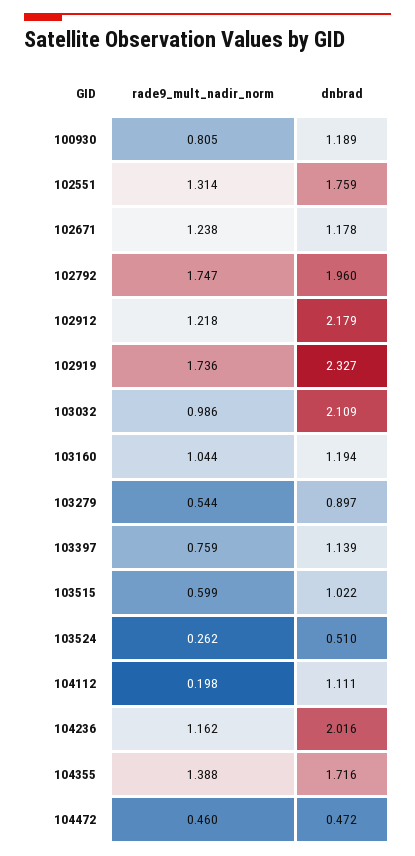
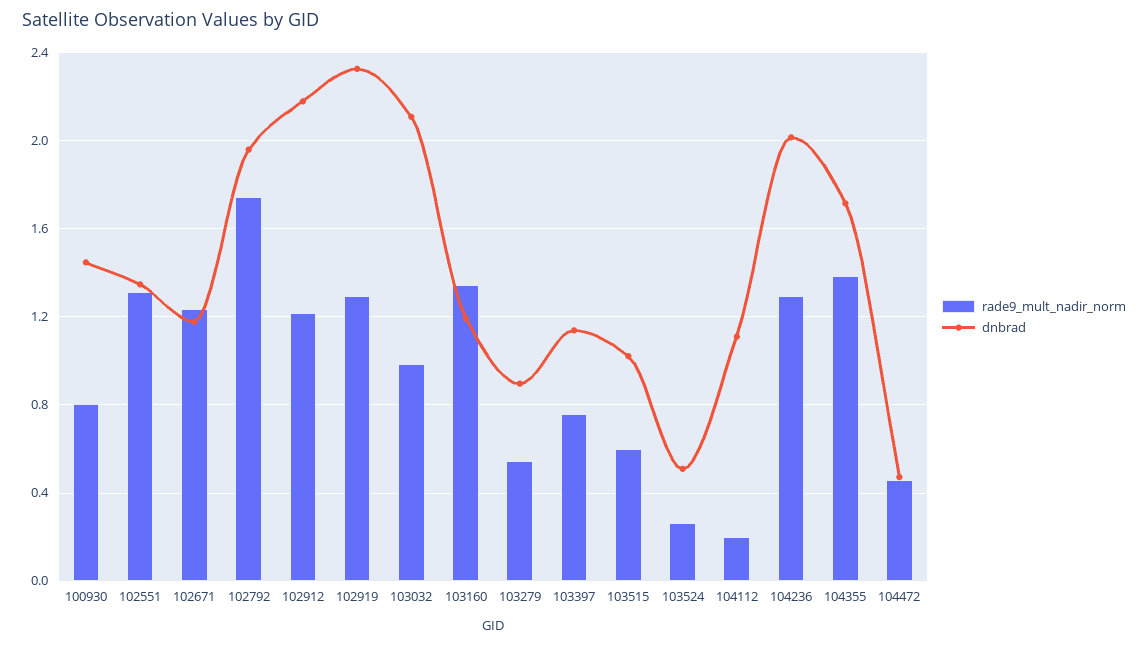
  {
    "rade9_mult_nadir_norm": {
      "100930": 0.805,
      "102551": 1.314,
      "102671": 1.238,
      "102792": 1.747,
      "102912": 1.218,
-     "102919": 1.736,
+     "102919": 1.3,
      "103032": 0.986,
-     "103160": 1.044,
+     "103160": 1.35,
      "103279": 0.544,
      "103397": 0.759,
      "103515": 0.599,
      "103524": 0.262,
      "104112": 0.198,
-     "104236": 1.162,
+     "104236": 1.3,
      "104355": 1.388,
      "104472": 0.46
    },
    "dnbrad": {
-     "100930": 1.189,
+     "100930": 1.45,
-     "102551": 1.759,
+     "102551": 1.35,
      "102671": 1.178,
      "102792": 1.96,
      "102912": 2.179,
      "102919": 2.327,
      "103032": 2.109,
      "103160": 1.194,
      "103279": 0.897,
      "103397": 1.139,
      "103515": 1.022,
      "103524": 0.51,
      "104112": 1.111,
      "104236": 2.016,
      "104355": 1.716,
      "104472": 0.472
    }
  }

